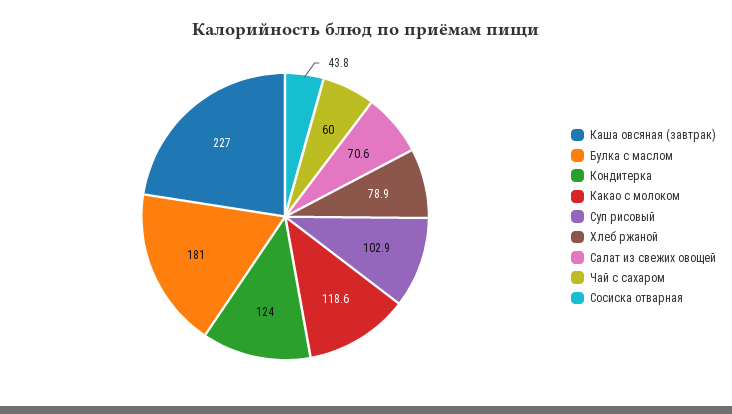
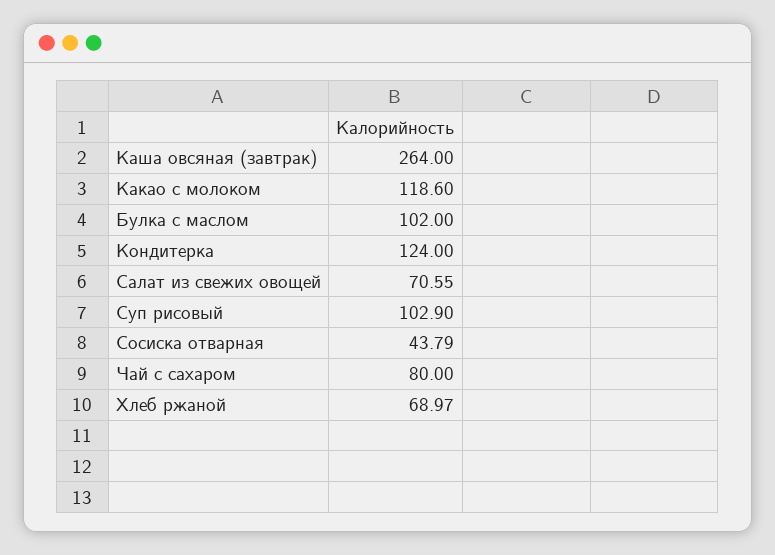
  {
-   "Каша овсяная (завтрак)": 227,
+   "Каша овсяная (завтрак)": 264,
-   "Булка с маслом": 181,
+   "Булка с маслом": 102,
    "Кондитерка": 124,
    "Какао с молоком": 118.6,
    "Суп рисовый": 102.9,
-   "Хлеб ржаной": 78.9,
+   "Хлеб ржаной": 68.97,
    "Салат из свежих овощей": 70.55,
-   "Чай с сахаром": 60,
+   "Чай с сахаром": 80,
    "Сосиска отварная": 43.79
  }

